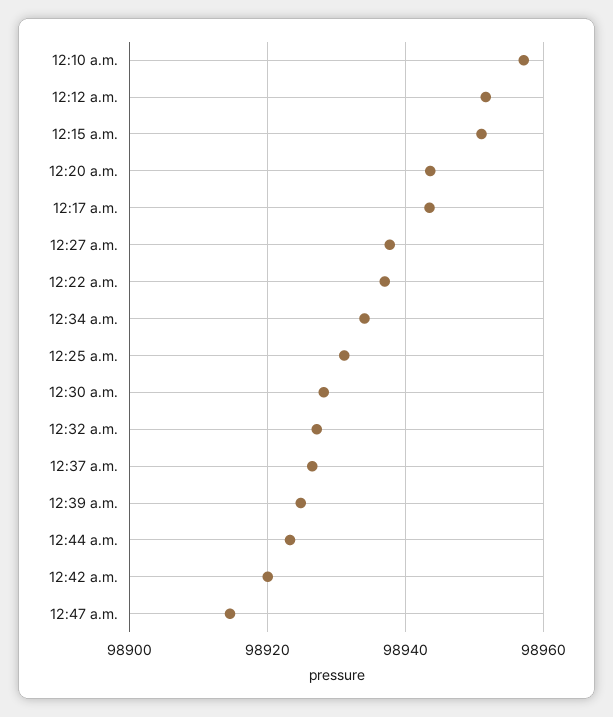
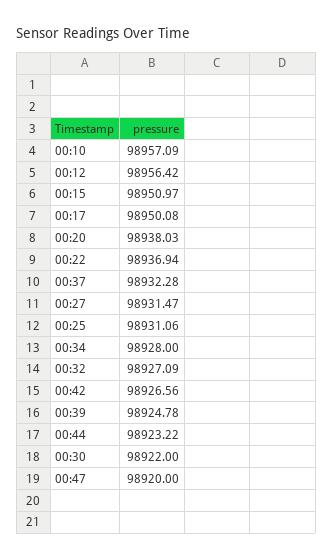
  {
    "12:10 a.m.": 98957.09,
-   "12:12 a.m.": 98952,
+   "12:12 a.m.": 98956.42,
    "12:15 a.m.": 98950.97,
-   "12:20 a.m.": 98944,
+   "12:20 a.m.": 98938.03,
-   "12:17 a.m.": 98944,
+   "12:17 a.m.": 98950.08,
-   "12:27 a.m.": 98938,
+   "12:27 a.m.": 98931.47,
    "12:22 a.m.": 98936.94,
-   "12:34 a.m.": 98934,
+   "12:34 a.m.": 98928,
    "12:25 a.m.": 98931.06,
-   "12:30 a.m.": 98928,
+   "12:30 a.m.": 98922,
    "12:32 a.m.": 98927.09,
-   "12:37 a.m.": 98926,
+   "12:37 a.m.": 98932.28,
    "12:39 a.m.": 98924.78,
    "12:44 a.m.": 98923.22,
-   "12:42 a.m.": 98920,
+   "12:42 a.m.": 98926.56,
-   "12:47 a.m.": 98914
+   "12:47 a.m.": 98920
  }

